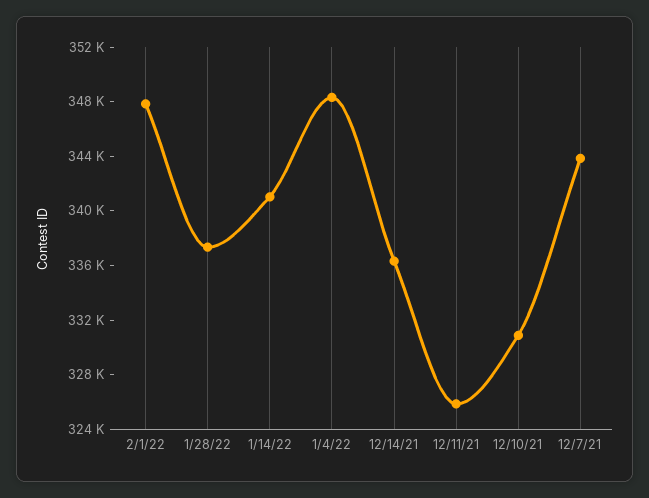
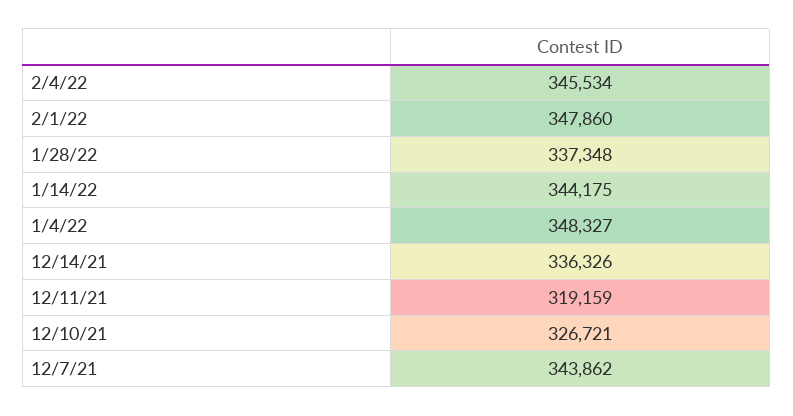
  {
    "2/1/22": 347860,
    "1/28/22": 337348,
-   "1/14/22": 341000,
+   "1/14/22": 344175,
    "1/4/22": 348327,
    "12/14/21": 336326,
-   "12/11/21": 326000,
+   "12/11/21": 319159,
-   "12/10/21": 331000,
+   "12/10/21": 326721,
-   "12/7/21": 343862
+   "12/7/21": 343862,
+   "2/4/22": 345534
  }

